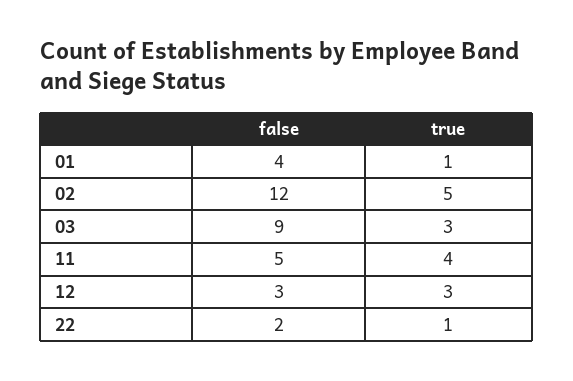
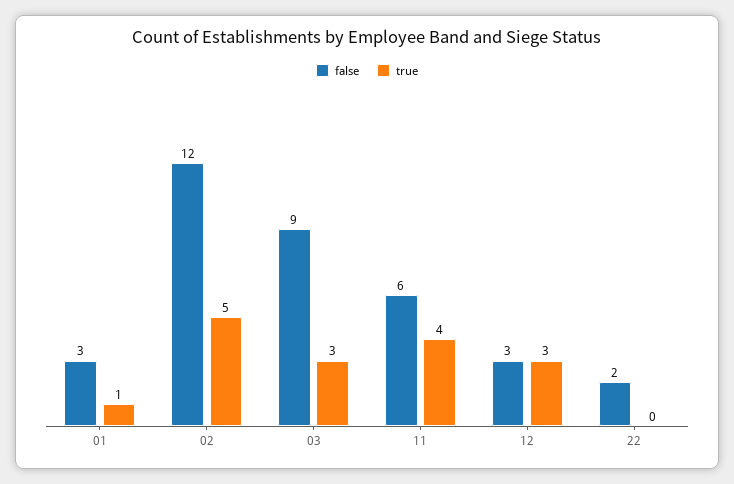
  {
    "false": {
-     "01": 4,
+     "01": 3,
      "02": 12,
      "03": 9,
-     "11": 5,
+     "11": 6,
      "12": 3,
      "22": 2
    },
    "true": {
      "01": 1,
      "02": 5,
      "03": 3,
      "11": 4,
      "12": 3,
-     "22": 1
+     "22": 0
    }
  }

